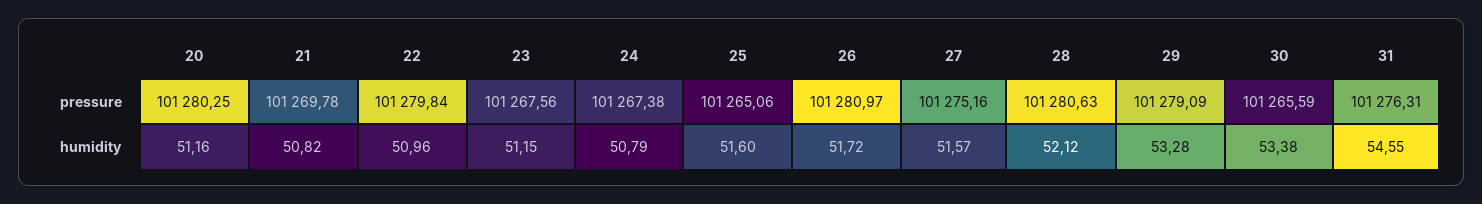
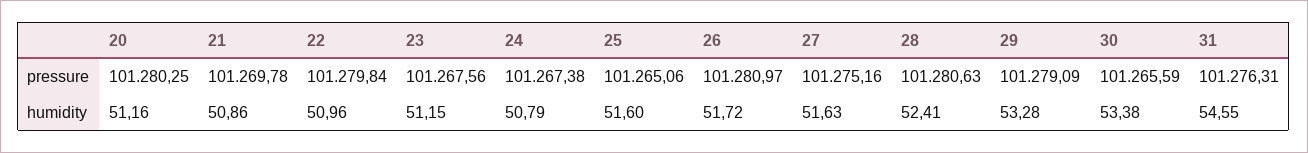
  {
    "20": {
      "pressure": 101280.25,
      "humidity": 51.16
    },
    "21": {
      "pressure": 101269.78,
-     "humidity": 50.82
+     "humidity": 50.86
    },
    "22": {
      "pressure": 101279.84,
      "humidity": 50.96
    },
    "23": {
      "pressure": 101267.56,
      "humidity": 51.15
    },
    "24": {
      "pressure": 101267.38,
      "humidity": 50.79
    },
    "25": {
      "pressure": 101265.06,
      "humidity": 51.6
    },
    "26": {
      "pressure": 101280.97,
      "humidity": 51.72
    },
    "27": {
      "pressure": 101275.16,
-     "humidity": 51.57
+     "humidity": 51.63
    },
    "28": {
      "pressure": 101280.63,
-     "humidity": 52.12
+     "humidity": 52.41
    },
    "29": {
      "pressure": 101279.09,
      "humidity": 53.28
    },
    "30": {
      "pressure": 101265.59,
      "humidity": 53.38
    },
    "31": {
      "pressure": 101276.31,
      "humidity": 54.55
    }
  }

